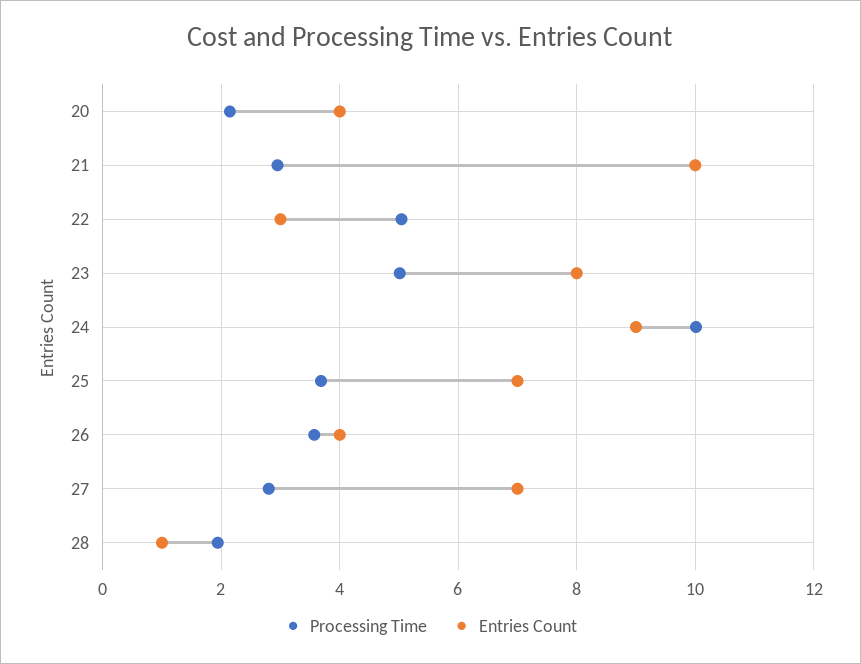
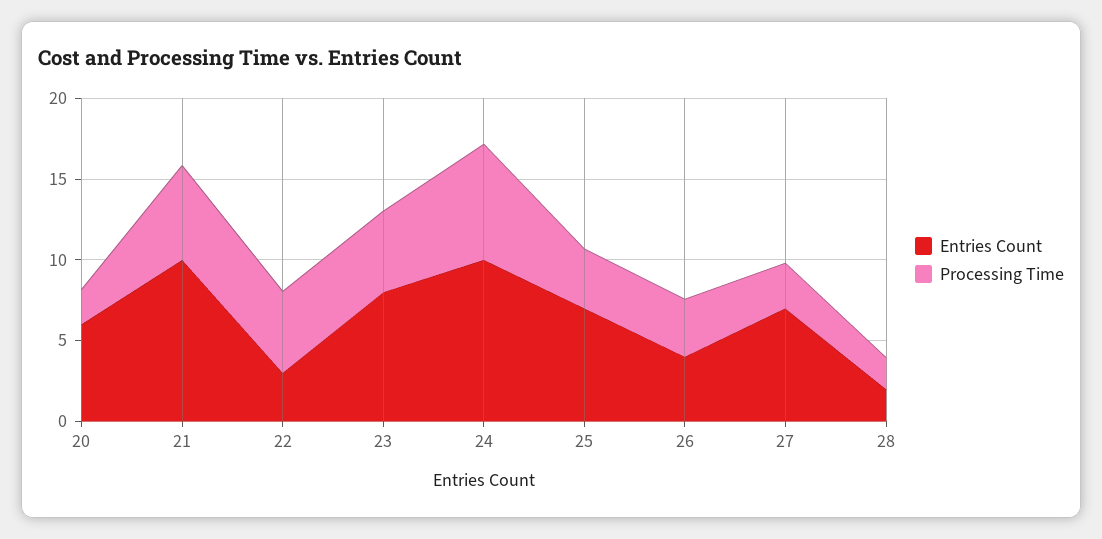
  {
    "Processing Time": {
      "20": 2.2,
-     "21": 3,
+     "21": 6,
      "22": 5,
      "23": 5,
-     "24": 10,
+     "24": 7,
      "25": 3.6,
      "26": 3.6,
      "27": 2.8,
      "28": 2
    },
    "Entries Count": {
-     "20": 4,
+     "20": 6,
      "21": 10,
      "22": 3,
      "23": 8,
-     "24": 9,
+     "24": 10,
      "25": 7,
      "26": 4,
      "27": 7,
-     "28": 1
+     "28": 2
    }
  }

